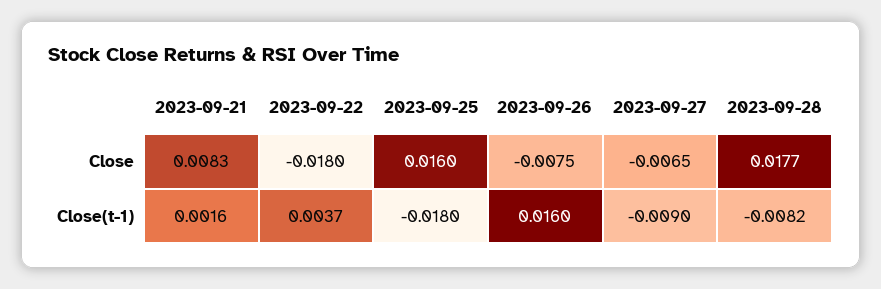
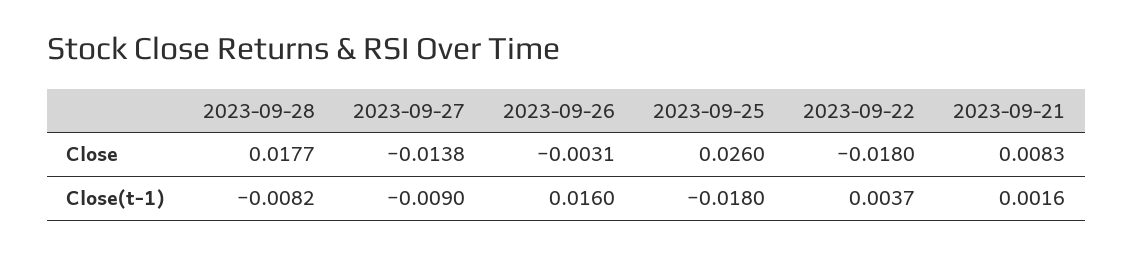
  {
    "2023-09-21": {
      "Close": 0.0083,
      "Close(t-1)": 0.0016
    },
    "2023-09-22": {
      "Close": -0.018,
      "Close(t-1)": 0.0037
    },
    "2023-09-25": {
-     "Close": 0.016,
+     "Close": 0.026,
      "Close(t-1)": -0.018
    },
    "2023-09-26": {
-     "Close": -0.0075,
+     "Close": -0.0031,
      "Close(t-1)": 0.016
    },
    "2023-09-27": {
-     "Close": -0.0065,
+     "Close": -0.0138,
      "Close(t-1)": -0.009
    },
    "2023-09-28": {
      "Close": 0.0177,
      "Close(t-1)": -0.0082
    }
  }

